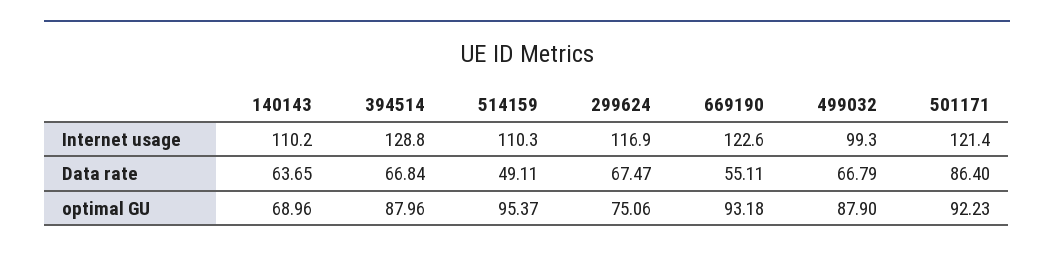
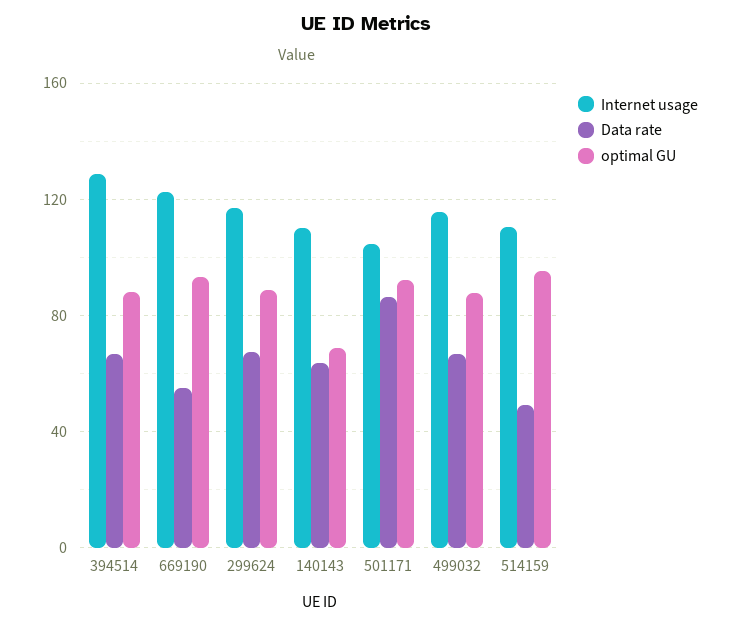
  {
    "Internet usage": {
      "140143": 110.2,
      "394514": 128.8,
      "514159": 110.3,
      "299624": 116.9,
      "669190": 122.6,
-     "499032": 99.3,
+     "499032": 115,
-     "501171": 121.4
+     "501171": 105
    },
    "Data rate": {
      "140143": 63.65,
      "394514": 66.84,
      "514159": 49.11,
      "299624": 67.47,
      "669190": 55.11,
      "499032": 66.79,
      "501171": 86.4
    },
    "optimal GU": {
      "140143": 68.96,
      "394514": 87.96,
      "514159": 95.37,
-     "299624": 75.06,
+     "299624": 90,
      "669190": 93.18,
      "499032": 87.9,
      "501171": 92.23
    }
  }

